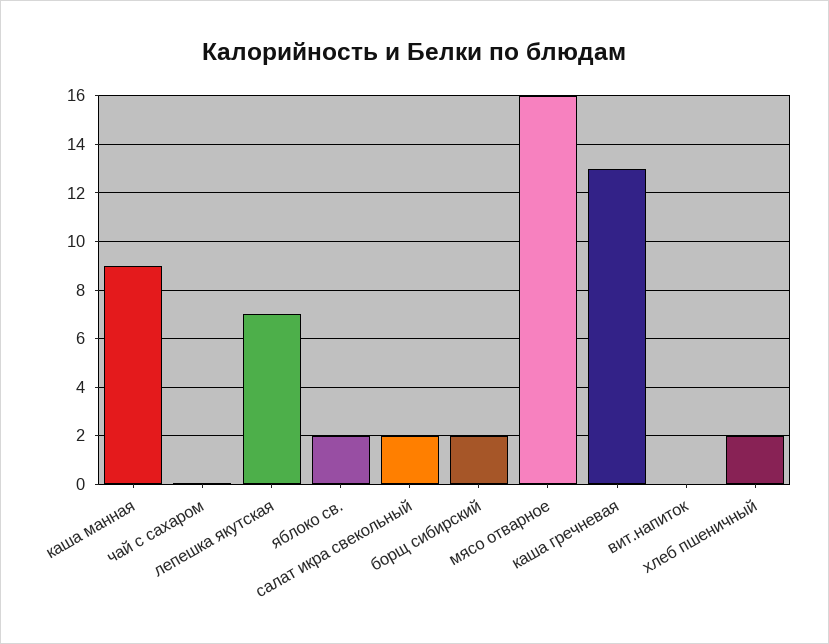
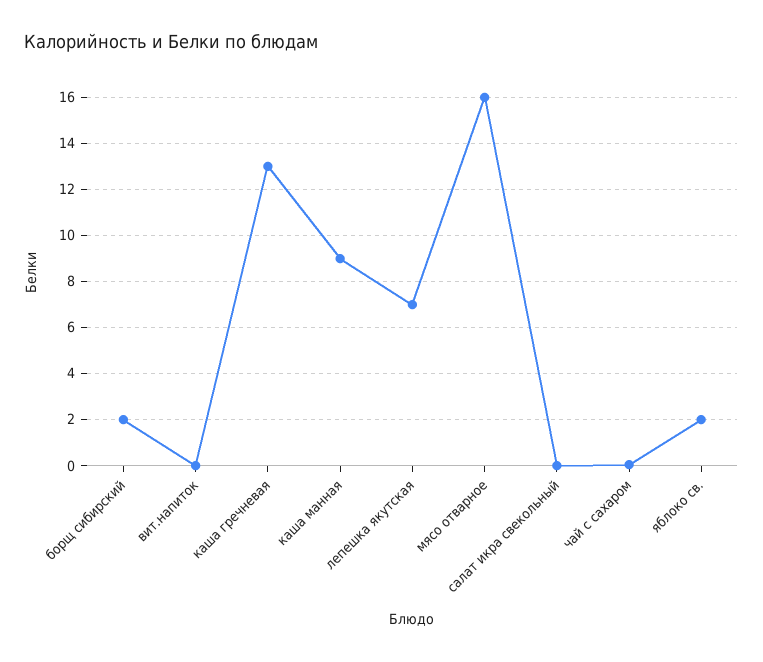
  {
    "каша манная": 9,
    "чай с сахаром": 0,
    "лепешка якутская": 7,
    "яблоко св.": 2,
-   "салат икра свекольный": 2,
+   "салат икра свекольный": 0,
    "борщ сибирский": 2,
    "мясо отварное": 16,
    "каша гречневая": 13,
-   "вит.напиток": 0,
+   "вит.напиток": 0
-   "хлеб пшеничный": 2
  }

